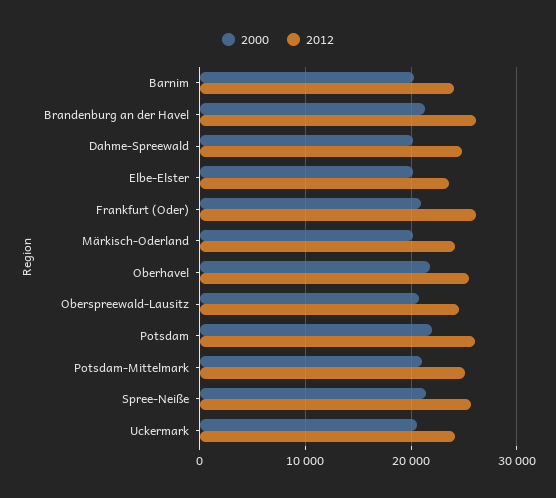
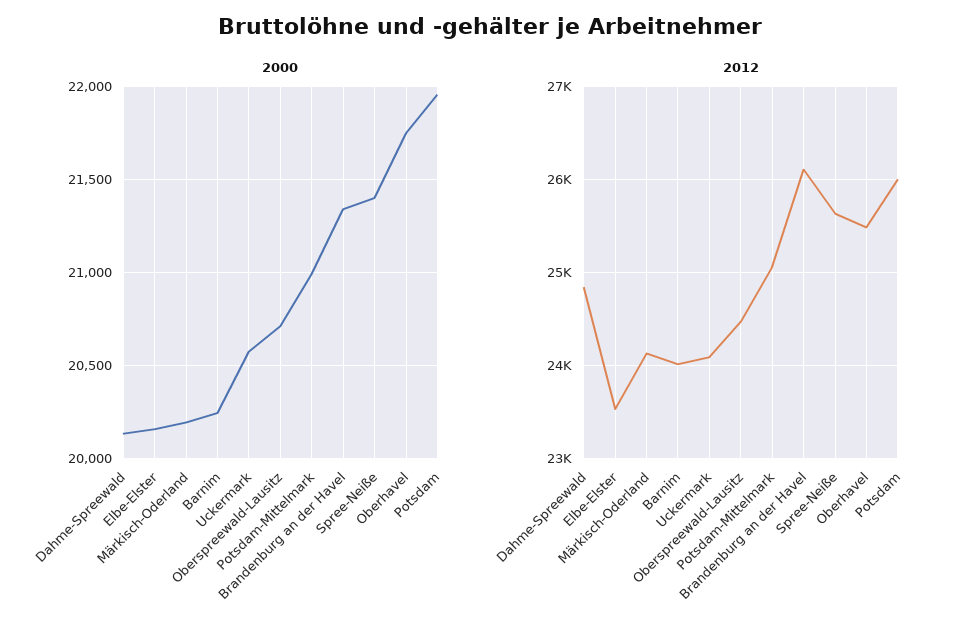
  {
    "2000": {
      "Barnim": 20250,
      "Brandenburg an der Havel": 21350,
      "Dahme-Spreewald": 20150,
      "Elbe-Elster": 20150,
-     "Frankfurt (Oder)": 21000,
      "Märkisch-Oderland": 20200,
      "Oberhavel": 21750,
      "Oberspreewald-Lausitz": 20700,
      "Potsdam": 21950,
      "Potsdam-Mittelmark": 21000,
      "Spree-Neiße": 21400,
      "Uckermark": 20600
    },
    "2012": {
      "Barnim": 24000,
      "Brandenburg an der Havel": 26100,
      "Dahme-Spreewald": 24800,
      "Elbe-Elster": 23500,
-     "Frankfurt (Oder)": 26000,
      "Märkisch-Oderland": 24100,
      "Oberhavel": 25500,
      "Oberspreewald-Lausitz": 24500,
      "Potsdam": 26000,
      "Potsdam-Mittelmark": 25100,
      "Spree-Neiße": 25600,
      "Uckermark": 24100
    }
  }

